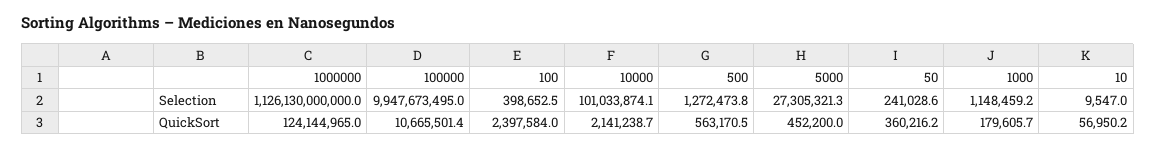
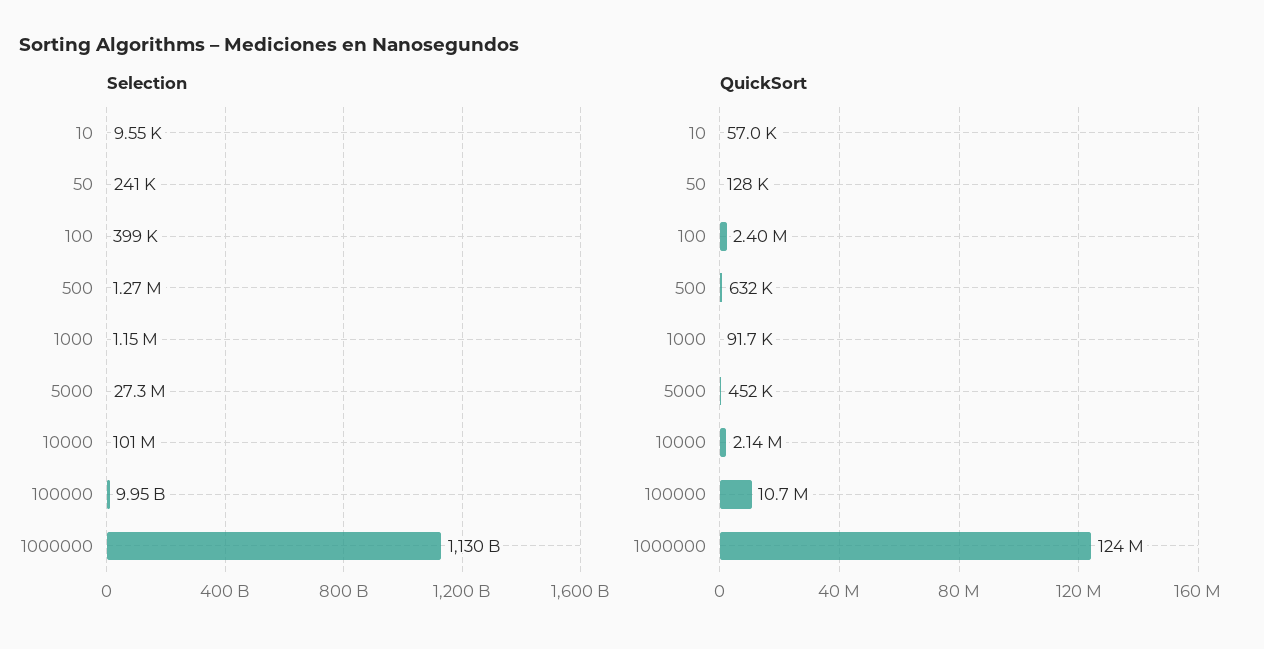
  {
    "Selection": {
-     "1000000": 1126130000000,
+     "1000000": 1130000000000,
      "100000": 9947673495,
      "100": 398652.5,
      "10000": 101033874.1,
      "500": 1272473.8,
      "5000": 27305321.3,
      "50": 241028.6,
      "1000": 1148459.2,
      "10": 9547
    },
    "QuickSort": {
      "1000000": 124144965,
      "100000": 10665501.4,
      "100": 2397584,
      "10000": 2141238.7,
-     "500": 563170.5,
+     "500": 632000,
      "5000": 452200,
-     "50": 360216.2,
+     "50": 128000,
-     "1000": 179605.7,
+     "1000": 91700,
      "10": 56950.2
    }
  }

